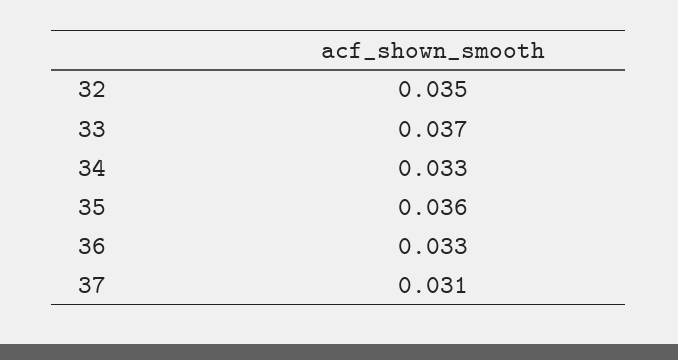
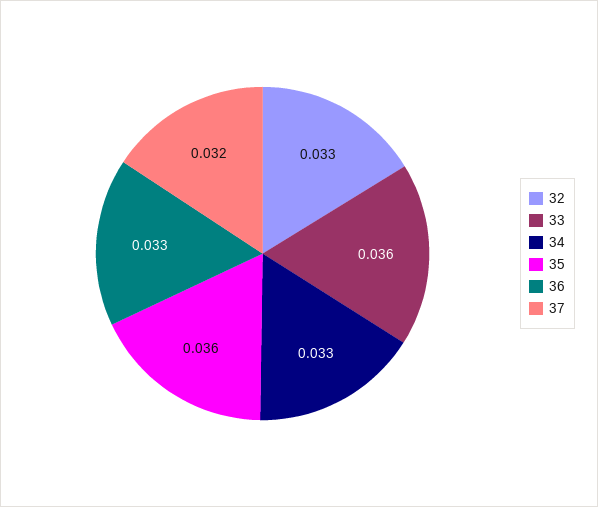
  {
-   "32": 0.035,
+   "32": 0.033,
-   "33": 0.037,
+   "33": 0.036,
    "34": 0.033,
    "35": 0.036,
    "36": 0.033,
-   "37": 0.031
+   "37": 0.032
  }

